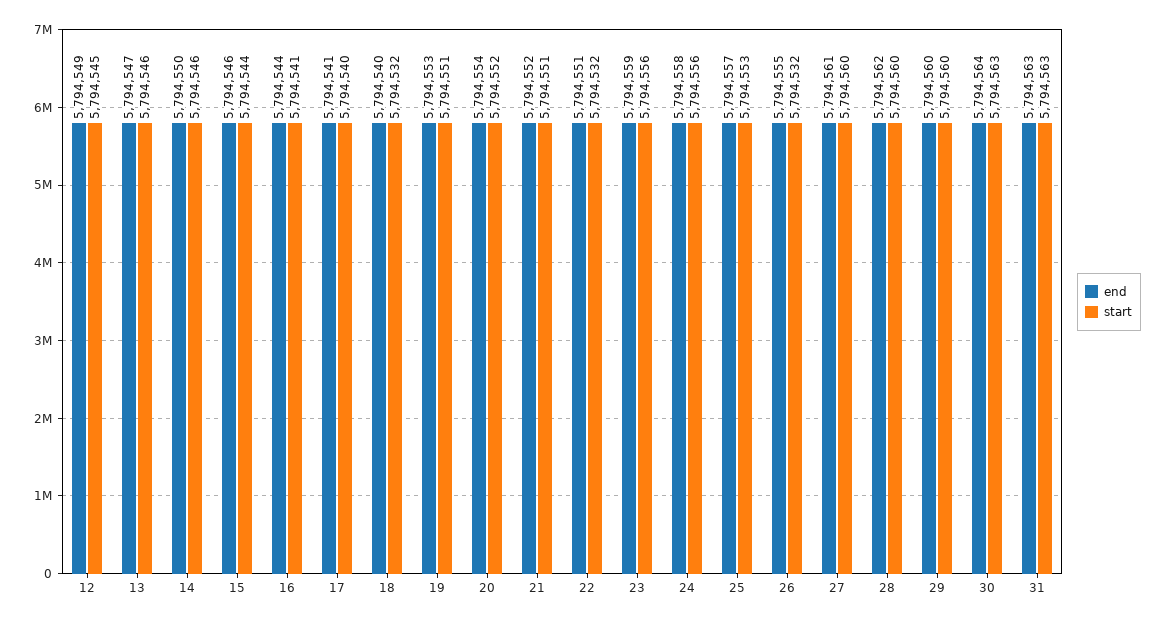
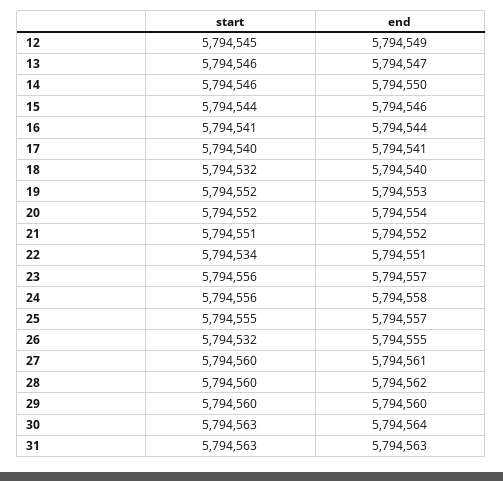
  {
    "end": {
      "12": 5794549,
      "13": 5794547,
      "14": 5794550,
      "15": 5794546,
      "16": 5794544,
      "17": 5794541,
      "18": 5794540,
      "19": 5794553,
      "20": 5794554,
      "21": 5794552,
      "22": 5794551,
-     "23": 5794559,
+     "23": 5794557,
      "24": 5794558,
      "25": 5794557,
      "26": 5794555,
      "27": 5794561,
      "28": 5794562,
      "29": 5794560,
      "30": 5794564,
      "31": 5794563
    },
    "start": {
      "12": 5794545,
      "13": 5794546,
      "14": 5794546,
      "15": 5794544,
      "16": 5794541,
      "17": 5794540,
      "18": 5794532,
-     "19": 5794551,
+     "19": 5794552,
      "20": 5794552,
      "21": 5794551,
-     "22": 5794532,
+     "22": 5794534,
      "23": 5794556,
      "24": 5794556,
-     "25": 5794553,
+     "25": 5794555,
      "26": 5794532,
      "27": 5794560,
      "28": 5794560,
      "29": 5794560,
      "30": 5794563,
      "31": 5794563
    }
  }

